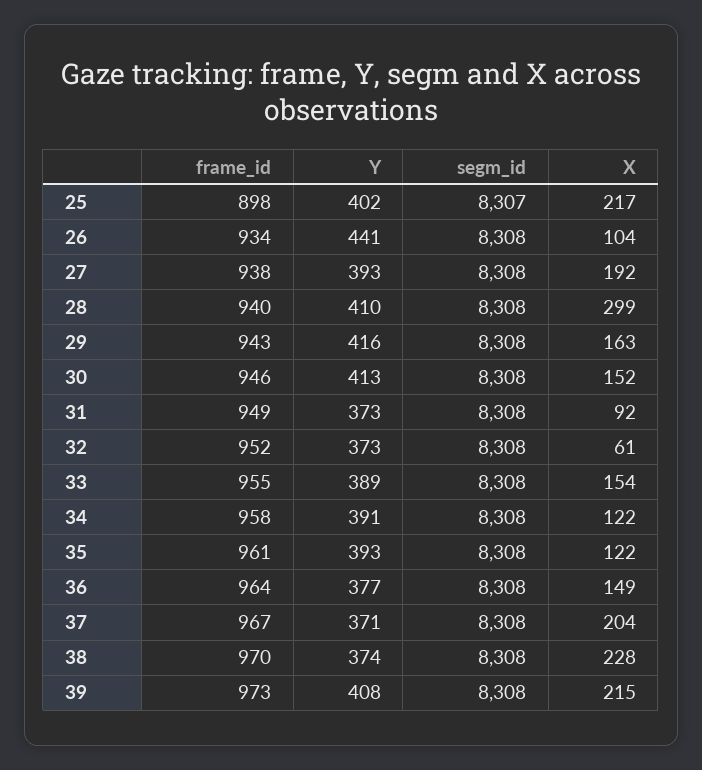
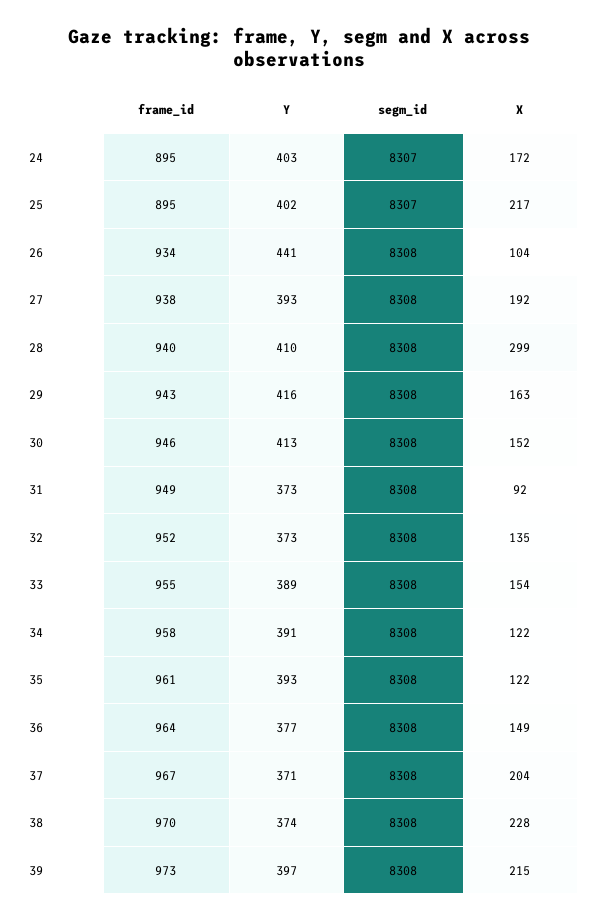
  {
    "frame_id": {
-     "25": 898,
+     "25": 895,
      "26": 934,
      "27": 938,
      "28": 940,
      "29": 943,
      "30": 946,
      "31": 949,
      "32": 952,
      "33": 955,
      "34": 958,
      "35": 961,
      "36": 964,
      "37": 967,
      "38": 970,
-     "39": 973
+     "39": 973,
+     "24": 895
    },
    "Y": {
      "25": 402,
      "26": 441,
      "27": 393,
      "28": 410,
      "29": 416,
      "30": 413,
      "31": 373,
      "32": 373,
      "33": 389,
      "34": 391,
      "35": 393,
      "36": 377,
      "37": 371,
      "38": 374,
-     "39": 408
+     "39": 397,
+     "24": 403
    },
    "segm_id": {
      "25": 8307,
      "26": 8308,
      "27": 8308,
      "28": 8308,
      "29": 8308,
      "30": 8308,
      "31": 8308,
      "32": 8308,
      "33": 8308,
      "34": 8308,
      "35": 8308,
      "36": 8308,
      "37": 8308,
      "38": 8308,
-     "39": 8308
+     "39": 8308,
+     "24": 8307
    },
    "X": {
      "25": 217,
      "26": 104,
      "27": 192,
      "28": 299,
      "29": 163,
      "30": 152,
      "31": 92,
-     "32": 61,
+     "32": 135,
      "33": 154,
      "34": 122,
      "35": 122,
      "36": 149,
      "37": 204,
      "38": 228,
-     "39": 215
+     "39": 215,
+     "24": 172
    }
  }

